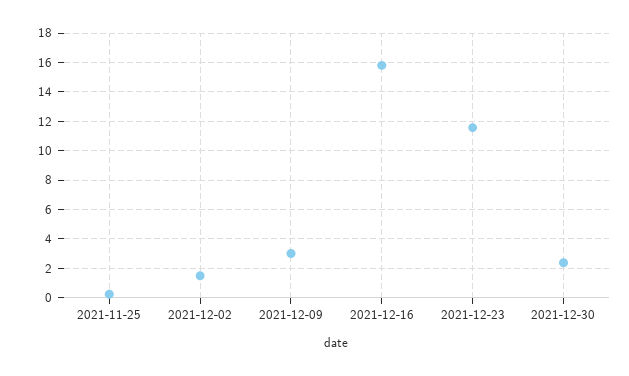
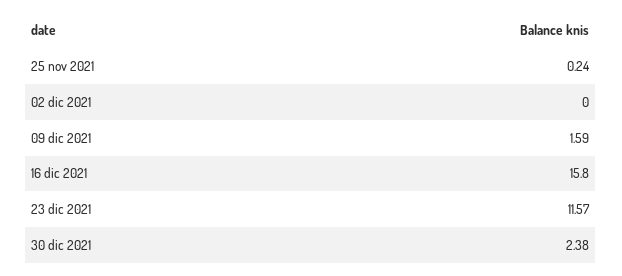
  {
    "2021-11-25": 0.24,
-   "2021-12-02": 1.5,
+   "2021-12-02": 0,
-   "2021-12-09": 3,
+   "2021-12-09": 1.59,
    "2021-12-16": 15.8,
    "2021-12-23": 11.57,
    "2021-12-30": 2.38
  }

